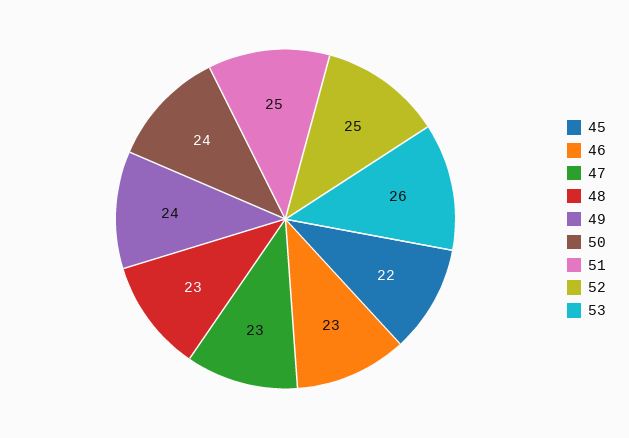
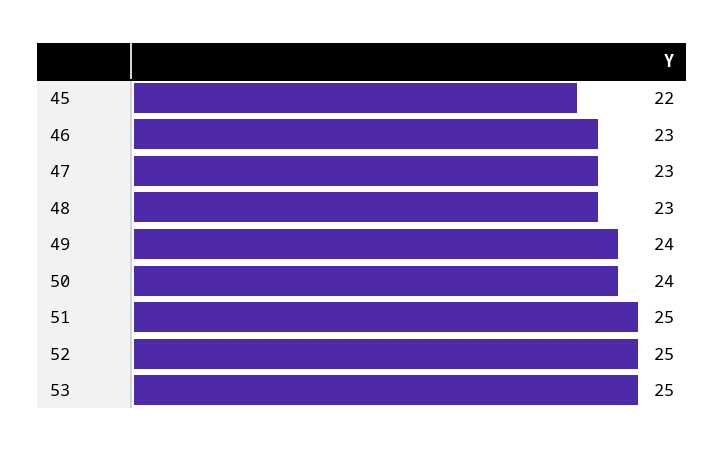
  {
    "45": 22,
    "46": 23,
    "47": 23,
    "48": 23,
    "49": 24,
    "50": 24,
    "51": 25,
    "52": 25,
-   "53": 26
+   "53": 25
  }

